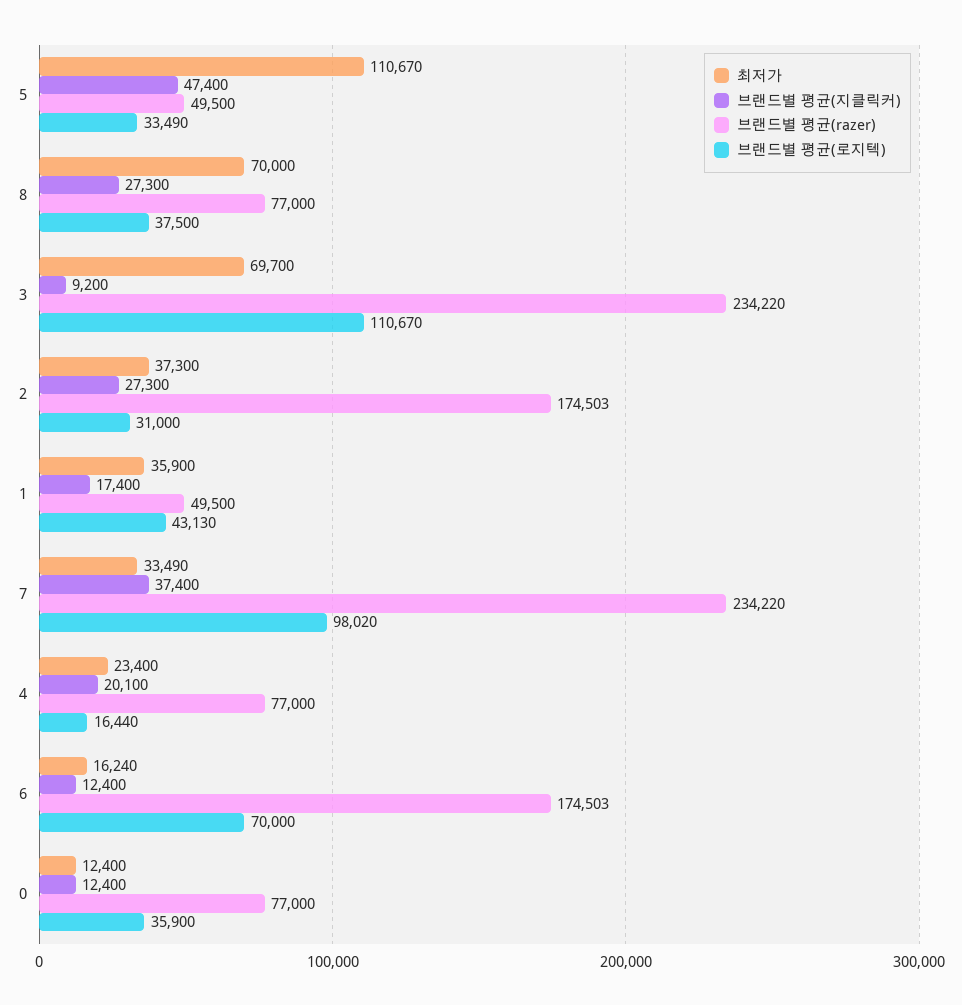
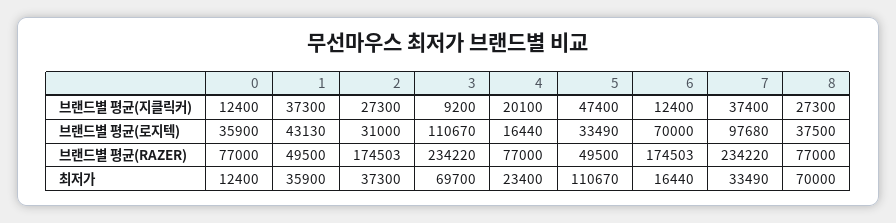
  {
    "최저가": {
      "5": 110670,
      "8": 70000,
      "3": 69700,
      "2": 37300,
      "1": 35900,
      "7": 33490,
      "4": 23400,
-     "6": 16240,
+     "6": 16440,
      "0": 12400
    },
    "브랜드별 평균(지클릭커)": {
      "5": 47400,
      "8": 27300,
      "3": 9200,
      "2": 27300,
-     "1": 17400,
+     "1": 37300,
      "7": 37400,
      "4": 20100,
      "6": 12400,
      "0": 12400
    },
    "브랜드별 평균(razer)": {
      "5": 49500,
      "8": 77000,
      "3": 234220,
      "2": 174503,
      "1": 49500,
      "7": 234220,
      "4": 77000,
      "6": 174503,
      "0": 77000
    },
    "브랜드별 평균(로지텍)": {
      "5": 33490,
      "8": 37500,
      "3": 110670,
      "2": 31000,
      "1": 43130,
-     "7": 98020,
+     "7": 97680,
      "4": 16440,
      "6": 70000,
      "0": 35900
    }
  }

